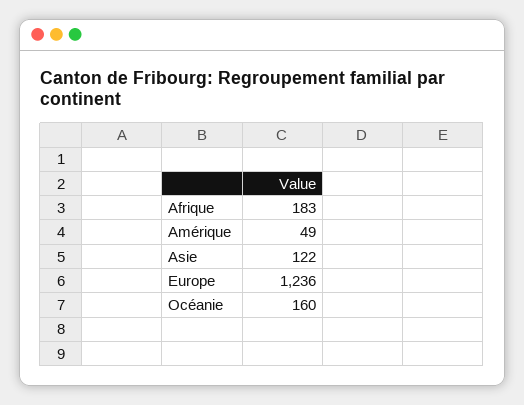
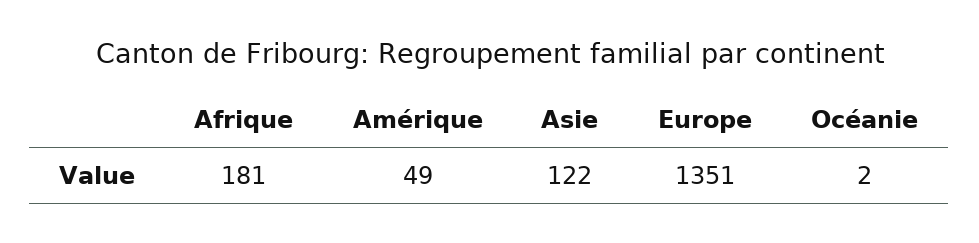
  {
-   "Afrique": 183,
+   "Afrique": 181,
    "Amérique": 49,
    "Asie": 122,
-   "Europe": 1236,
+   "Europe": 1351,
-   "Océanie": 160
+   "Océanie": 2
  }

